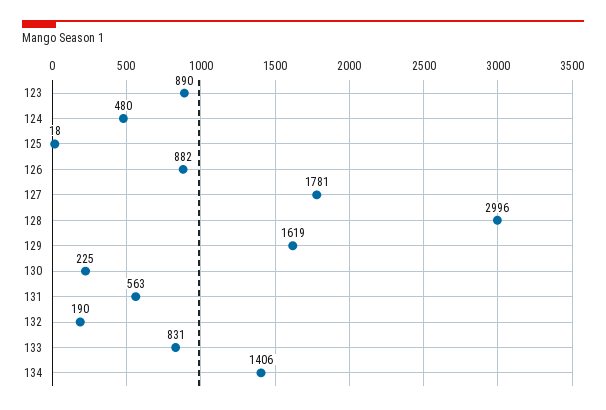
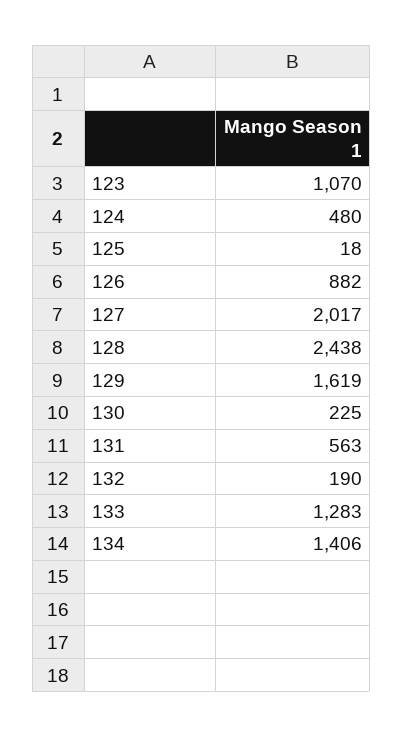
  {
-   "123": 890,
+   "123": 1070,
    "124": 480,
    "125": 18,
    "126": 882,
-   "127": 1781,
+   "127": 2017,
-   "128": 2996,
+   "128": 2438,
    "129": 1619,
    "130": 225,
    "131": 563,
    "132": 190,
-   "133": 831,
+   "133": 1283,
    "134": 1406
  }

